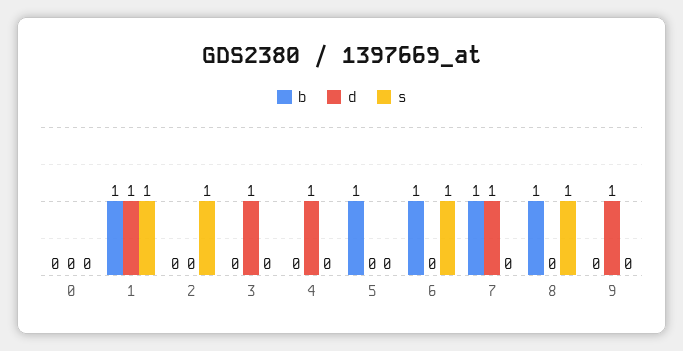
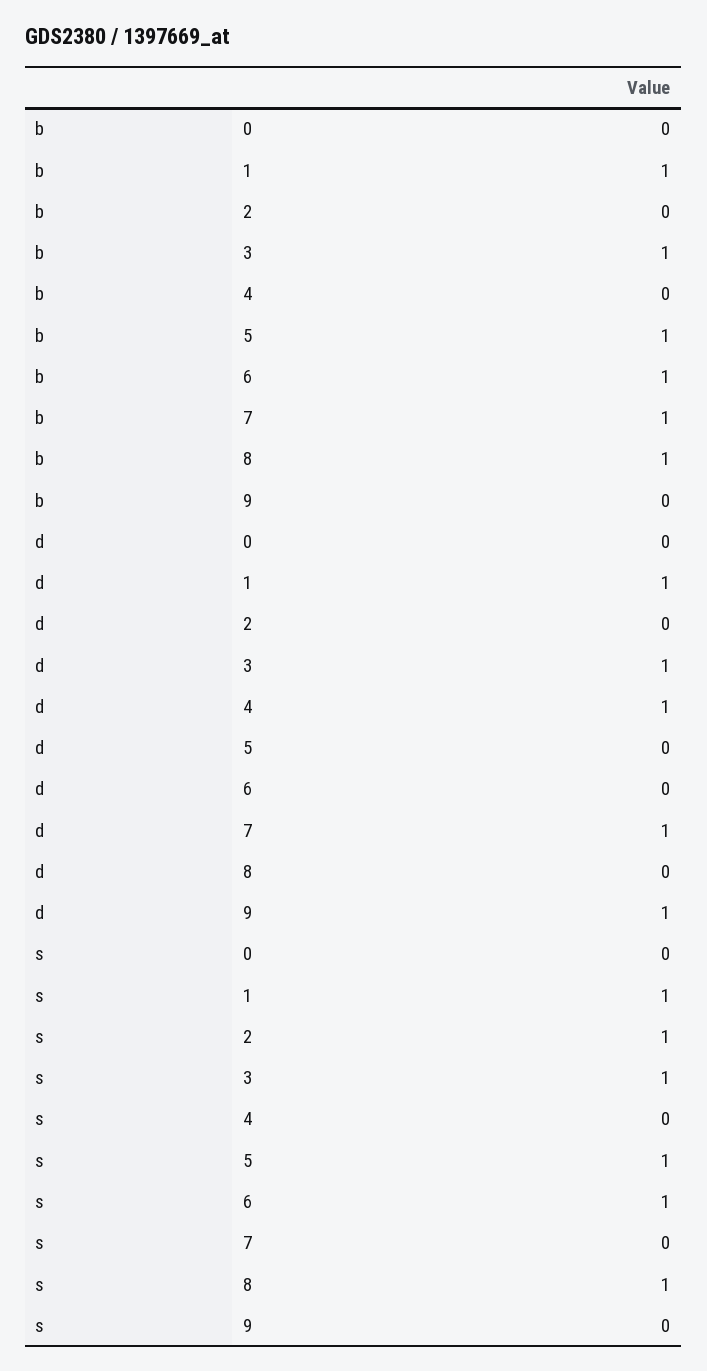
  {
    "b": {
      "0": 0,
      "1": 1,
      "2": 0,
-     "3": 0,
+     "3": 1,
      "4": 0,
      "5": 1,
      "6": 1,
      "7": 1,
      "8": 1,
      "9": 0
    },
    "d": {
      "0": 0,
      "1": 1,
      "2": 0,
      "3": 1,
      "4": 1,
      "5": 0,
      "6": 0,
      "7": 1,
      "8": 0,
      "9": 1
    },
    "s": {
      "0": 0,
      "1": 1,
      "2": 1,
-     "3": 0,
+     "3": 1,
      "4": 0,
-     "5": 0,
+     "5": 1,
      "6": 1,
      "7": 0,
      "8": 1,
      "9": 0
    }
  }

